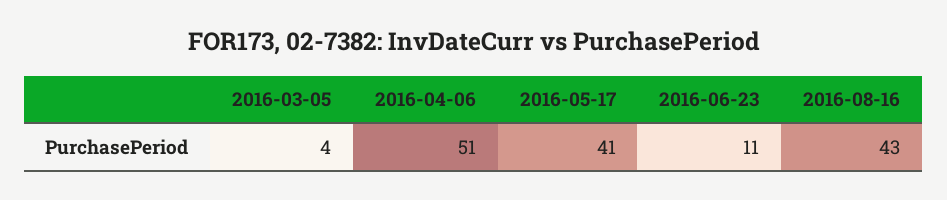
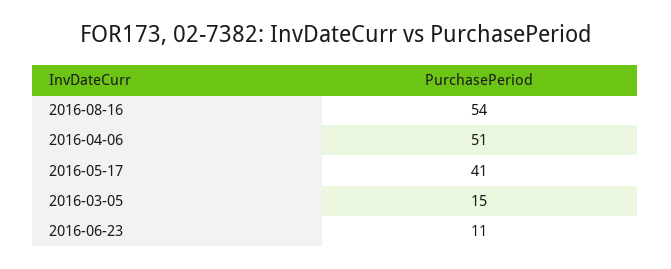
  {
-   "2016-03-05": 4,
+   "2016-03-05": 15,
    "2016-04-06": 51,
    "2016-05-17": 41,
    "2016-06-23": 11,
-   "2016-08-16": 43
+   "2016-08-16": 54
  }

